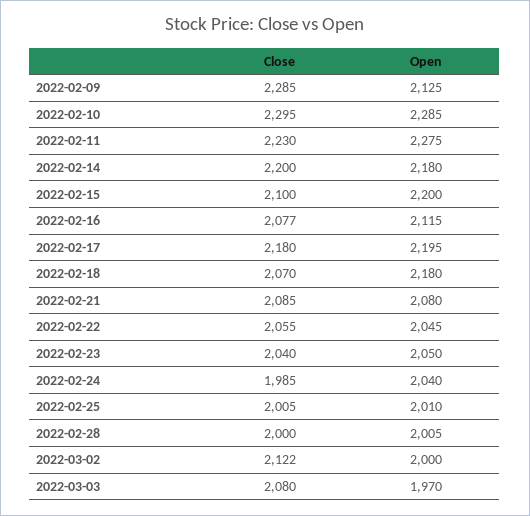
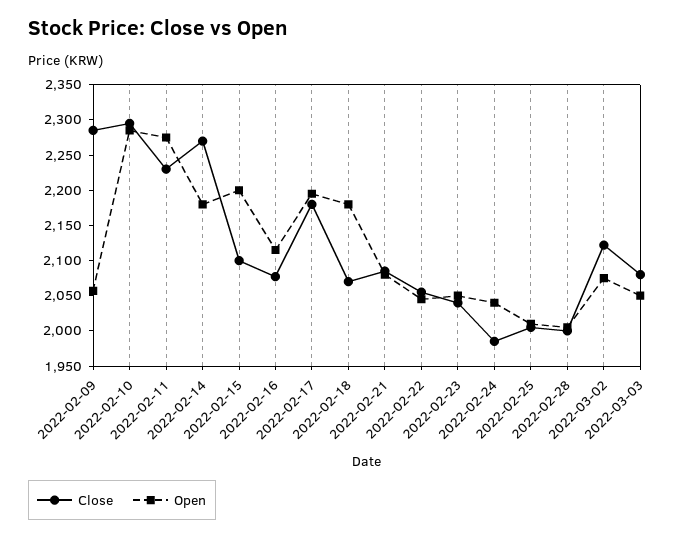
  {
    "Close": {
      "2022-02-09": 2285,
      "2022-02-10": 2295,
      "2022-02-11": 2230,
-     "2022-02-14": 2200,
+     "2022-02-14": 2275,
      "2022-02-15": 2100,
      "2022-02-16": 2077,
      "2022-02-17": 2180,
      "2022-02-18": 2070,
      "2022-02-21": 2085,
      "2022-02-22": 2055,
      "2022-02-23": 2040,
      "2022-02-24": 1985,
      "2022-02-25": 2005,
      "2022-02-28": 2000,
      "2022-03-02": 2122,
      "2022-03-03": 2080
    },
    "Open": {
-     "2022-02-09": 2125,
+     "2022-02-09": 2050,
      "2022-02-10": 2285,
      "2022-02-11": 2275,
      "2022-02-14": 2180,
      "2022-02-15": 2200,
      "2022-02-16": 2115,
      "2022-02-17": 2195,
      "2022-02-18": 2180,
      "2022-02-21": 2080,
      "2022-02-22": 2045,
      "2022-02-23": 2050,
      "2022-02-24": 2040,
      "2022-02-25": 2010,
      "2022-02-28": 2005,
-     "2022-03-02": 2000,
+     "2022-03-02": 2075,
-     "2022-03-03": 1970
+     "2022-03-03": 2050
    }
  }

